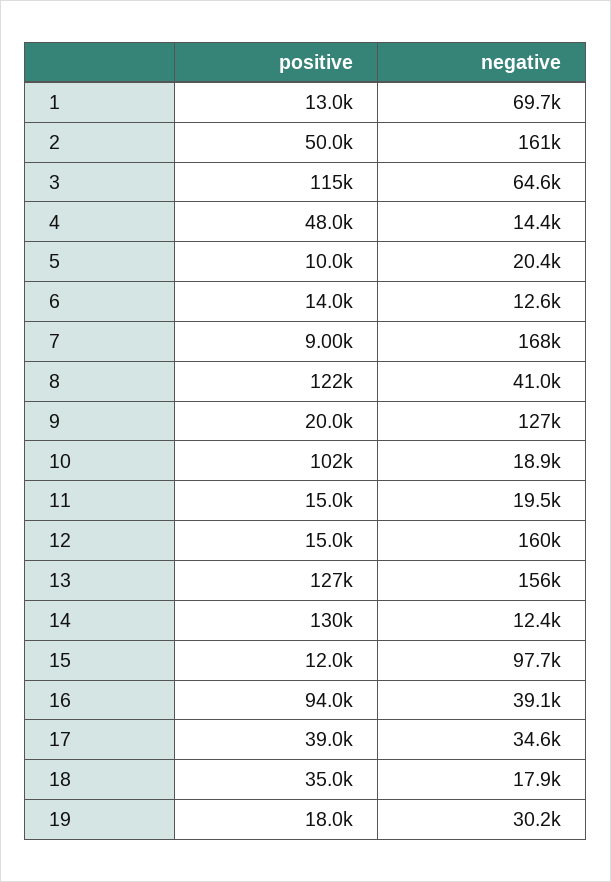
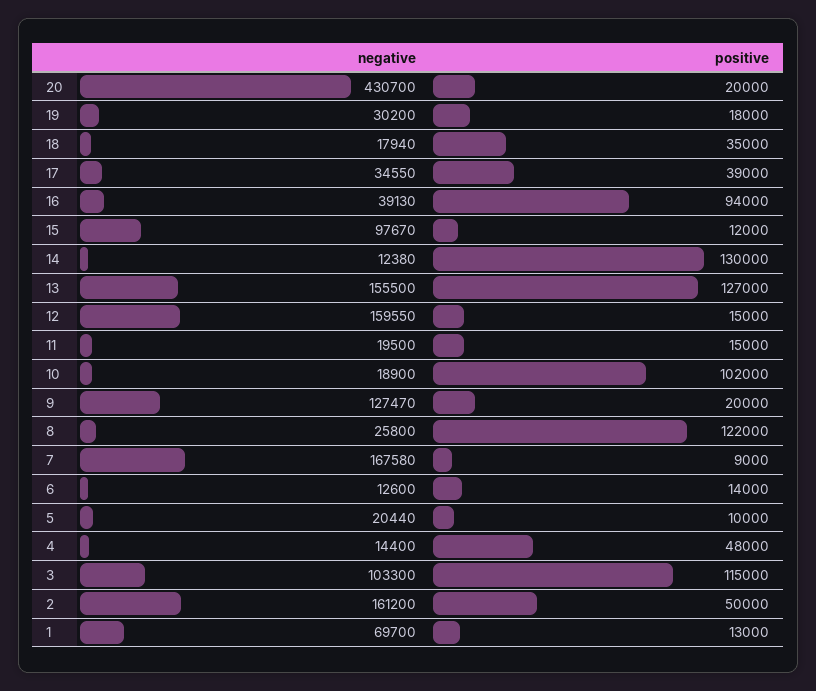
  {
    "positive": {
      "1": 13000,
      "2": 50000,
      "3": 115000,
      "4": 48000,
      "5": 10000,
      "6": 14000,
      "7": 9000,
      "8": 122000,
      "9": 20000,
      "10": 102000,
      "11": 15000,
      "12": 15000,
      "13": 127000,
      "14": 130000,
      "15": 12000,
      "16": 94000,
      "17": 39000,
      "18": 35000,
-     "19": 18000
+     "19": 18000,
+     "20": 20000
    },
    "negative": {
      "1": 69700,
      "2": 161200,
-     "3": 64600,
+     "3": 103300,
      "4": 14400,
      "5": 20440,
      "6": 12600,
      "7": 167580,
-     "8": 41000,
+     "8": 25800,
      "9": 127470,
      "10": 18900,
      "11": 19500,
      "12": 159550,
      "13": 155500,
      "14": 12380,
      "15": 97670,
      "16": 39130,
      "17": 34550,
      "18": 17940,
-     "19": 30200
+     "19": 30200,
+     "20": 430700
    }
  }

